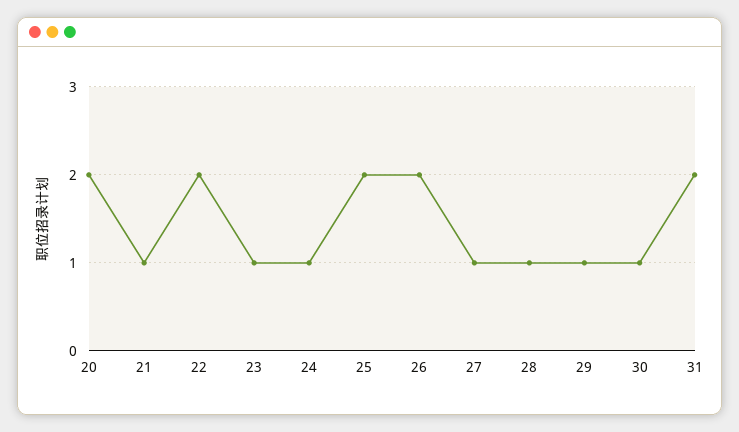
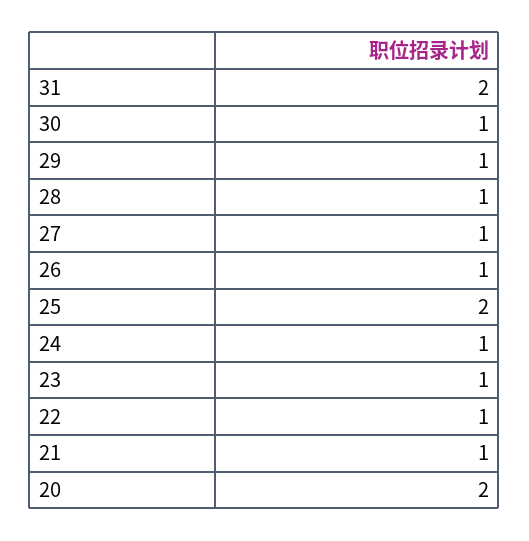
  {
    "20": 2,
    "21": 1,
-   "22": 2,
+   "22": 1,
    "23": 1,
    "24": 1,
    "25": 2,
-   "26": 2,
+   "26": 1,
    "27": 1,
    "28": 1,
    "29": 1,
    "30": 1,
    "31": 2
  }

